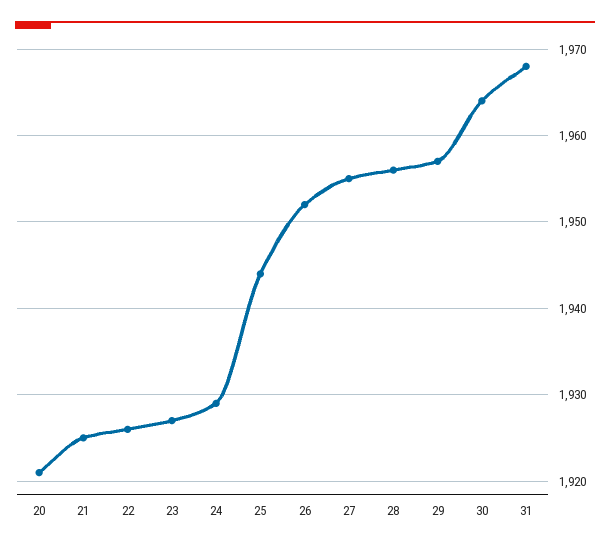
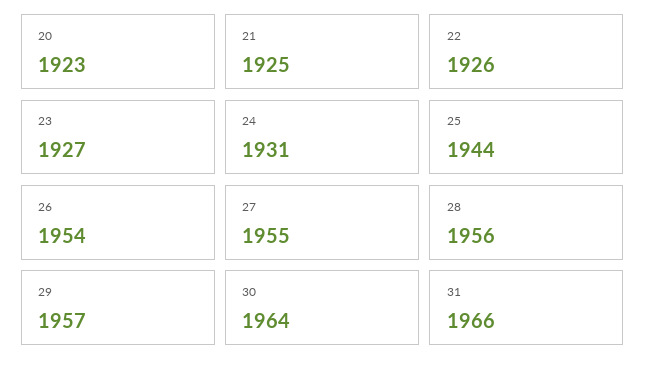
  {
-   "20": 1921,
+   "20": 1923,
    "21": 1925,
    "22": 1926,
    "23": 1927,
-   "24": 1929,
+   "24": 1931,
    "25": 1944,
-   "26": 1952,
+   "26": 1954,
    "27": 1955,
    "28": 1956,
    "29": 1957,
    "30": 1964,
-   "31": 1968
+   "31": 1966
  }

